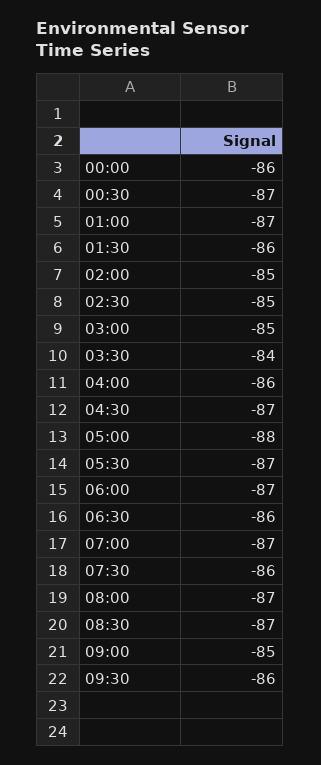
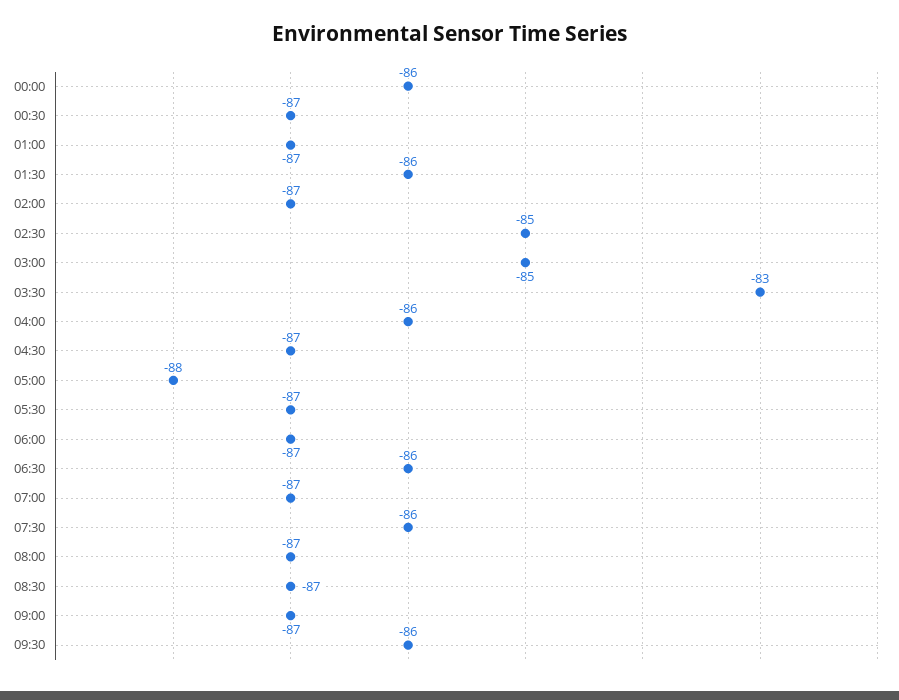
  {
    "00:00": -86,
    "00:30": -87,
    "01:00": -87,
    "01:30": -86,
-   "02:00": -85,
+   "02:00": -87,
    "02:30": -85,
    "03:00": -85,
-   "03:30": -84,
+   "03:30": -83,
    "04:00": -86,
    "04:30": -87,
    "05:00": -88,
    "05:30": -87,
    "06:00": -87,
    "06:30": -86,
    "07:00": -87,
    "07:30": -86,
    "08:00": -87,
    "08:30": -87,
-   "09:00": -85,
+   "09:00": -87,
    "09:30": -86
  }

